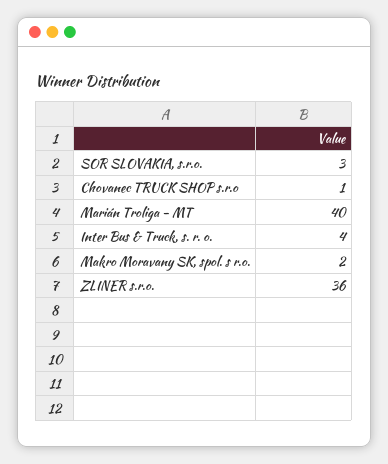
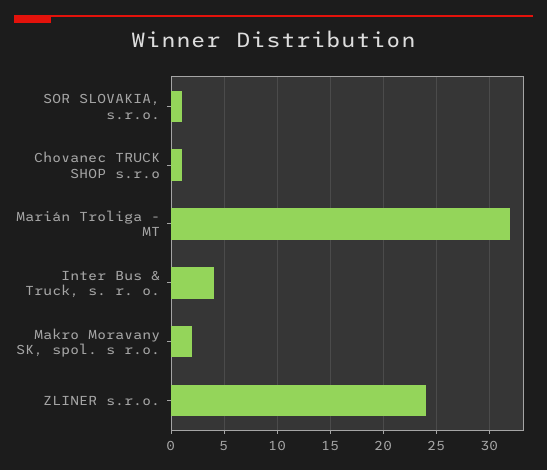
  {
-   "SOR SLOVAKIA, s.r.o.": 3,
+   "SOR SLOVAKIA, s.r.o.": 1,
    "Chovanec TRUCK SHOP s.r.o": 1,
-   "Marián Troliga - MT": 40,
+   "Marián Troliga - MT": 32,
    "Inter Bus & Truck, s. r. o.": 4,
    "Makro Moravany SK, spol. s r.o.": 2,
-   "ZLINER s.r.o.": 36
+   "ZLINER s.r.o.": 24
  }

